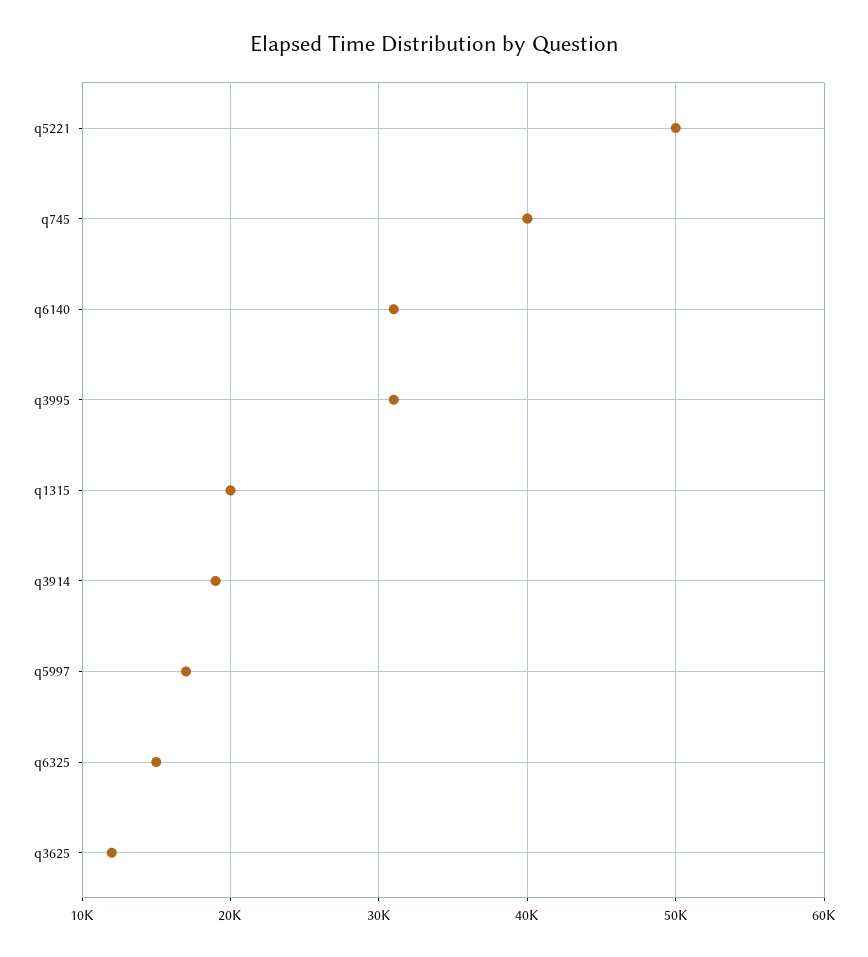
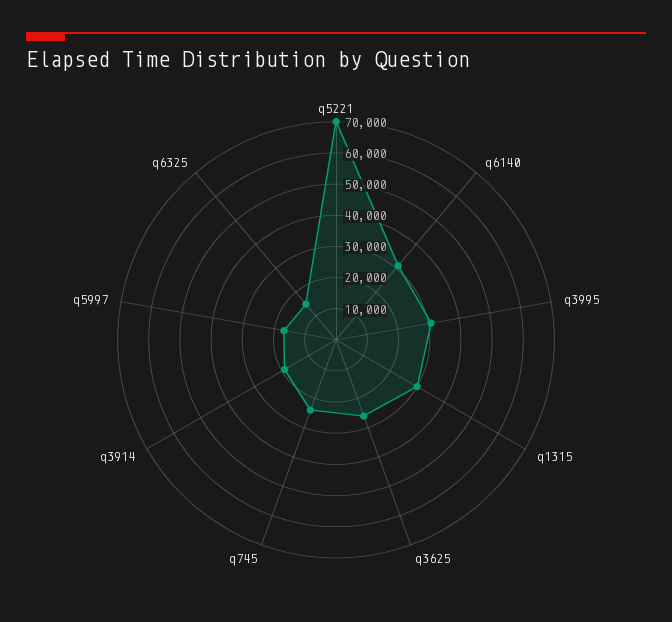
  {
-   "q5221": 50000,
+   "q5221": 70000,
-   "q745": 40000,
+   "q745": 25000,
    "q6140": 31000,
    "q3995": 31000,
-   "q1315": 20000,
+   "q1315": 30000,
    "q3914": 19000,
    "q5997": 17000,
    "q6325": 15000,
-   "q3625": 12000
+   "q3625": 25000
  }

